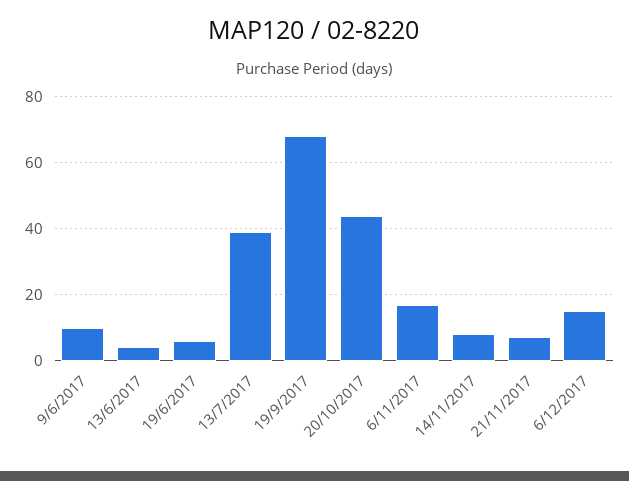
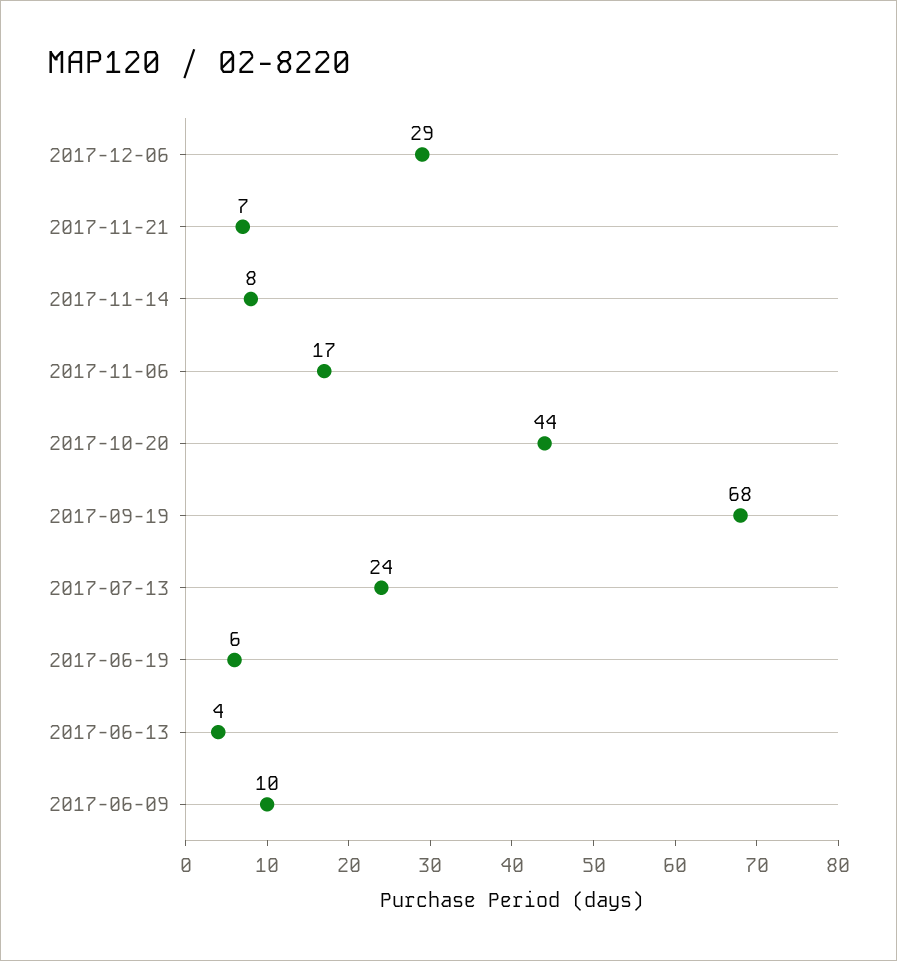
  {
    "9/6/2017": 10,
    "13/6/2017": 4,
    "19/6/2017": 6,
-   "13/7/2017": 40,
+   "13/7/2017": 24,
    "19/9/2017": 68,
    "20/10/2017": 44,
    "6/11/2017": 17,
    "14/11/2017": 8,
    "21/11/2017": 7,
-   "6/12/2017": 15
+   "6/12/2017": 29
  }

